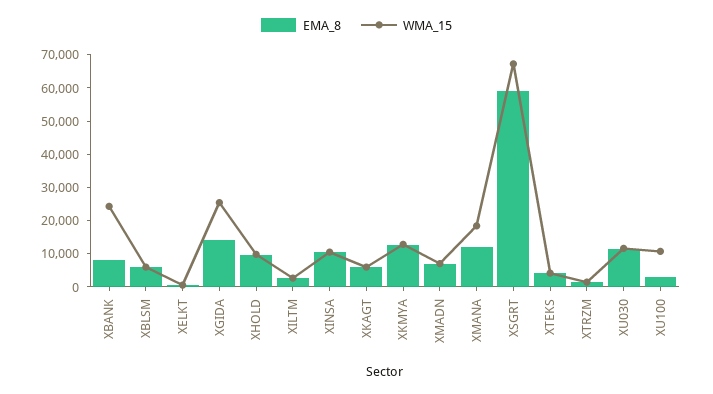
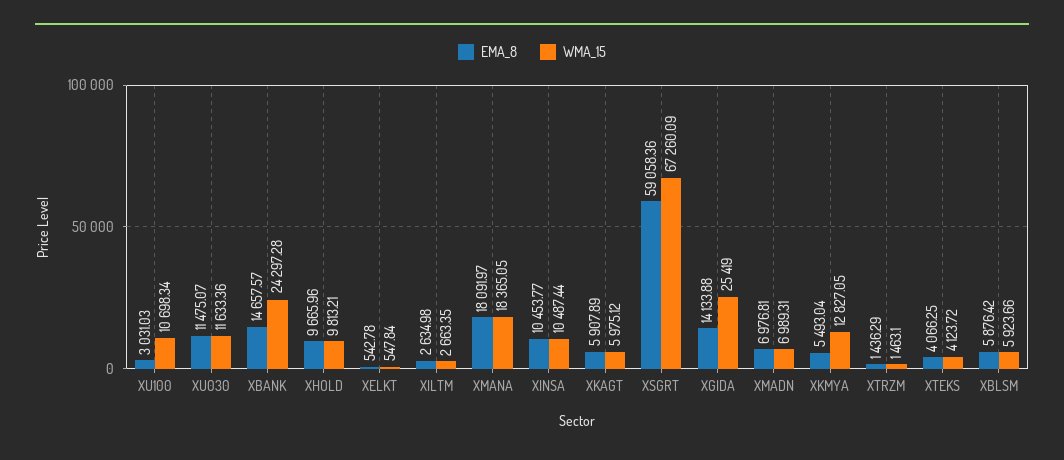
  {
    "EMA_8": {
-     "XBANK": 7500,
+     "XBANK": 14657.57,
      "XBLSM": 5876.42,
      "XELKT": 542.78,
      "XGIDA": 14133.88,
      "XHOLD": 9665.96,
      "XILTM": 2634.98,
      "XINSA": 10453.77,
      "XKAGT": 5907.89,
-     "XKMYA": 12500,
+     "XKMYA": 5493.04,
      "XMADN": 6976.81,
-     "XMANA": 12500,
+     "XMANA": 18091.97,
      "XSGRT": 59058.36,
      "XTEKS": 4066.25,
      "XTRZM": 1436.29,
      "XU030": 11475.07,
      "XU100": 3031.03
    },
    "WMA_15": {
      "XBANK": 24297.28,
      "XBLSM": 5923.66,
      "XELKT": 547.84,
      "XGIDA": 25419,
      "XHOLD": 9813.21,
      "XILTM": 2663.35,
      "XINSA": 10487.44,
      "XKAGT": 5975.12,
      "XKMYA": 12827.05,
      "XMADN": 6989.31,
      "XMANA": 18365.05,
      "XSGRT": 67260.09,
      "XTEKS": 4123.72,
      "XTRZM": 1463.1,
      "XU030": 11633.36,
      "XU100": 10698.34
    }
  }

